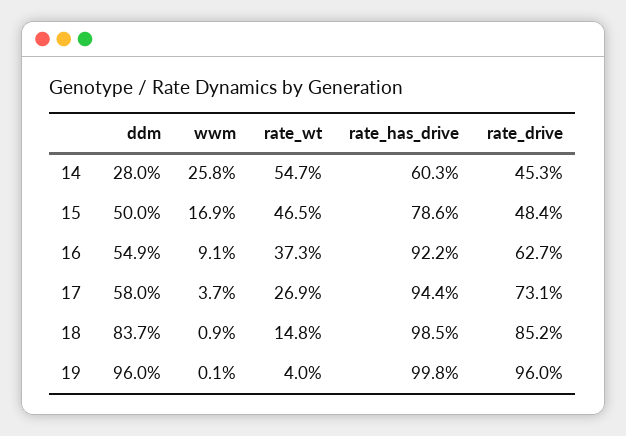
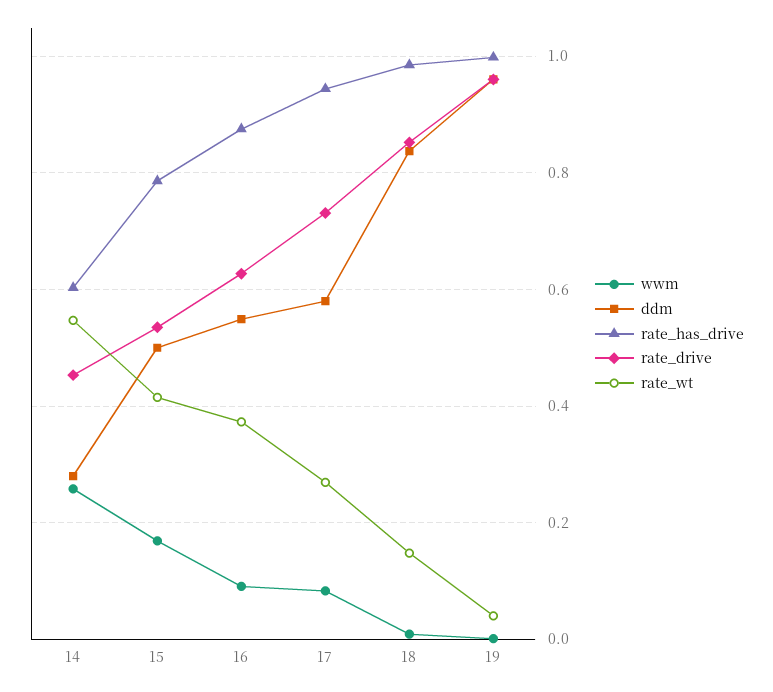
  {
    "ddm": {
      "14": 0.28,
      "15": 0.5,
      "16": 0.549,
      "17": 0.58,
      "18": 0.837,
      "19": 0.96
    },
    "wwm": {
      "14": 0.258,
      "15": 0.169,
      "16": 0.091,
-     "17": 0.037,
+     "17": 0.08,
      "18": 0.009,
      "19": 0.001
    },
    "rate_wt": {
      "14": 0.547,
-     "15": 0.465,
+     "15": 0.42,
      "16": 0.373,
      "17": 0.269,
      "18": 0.148,
      "19": 0.04
    },
    "rate_has_drive": {
      "14": 0.603,
      "15": 0.786,
-     "16": 0.922,
+     "16": 0.88,
      "17": 0.944,
      "18": 0.985,
      "19": 0.998
    },
    "rate_drive": {
      "14": 0.453,
-     "15": 0.484,
+     "15": 0.54,
      "16": 0.627,
      "17": 0.731,
      "18": 0.852,
      "19": 0.96
    }
  }

